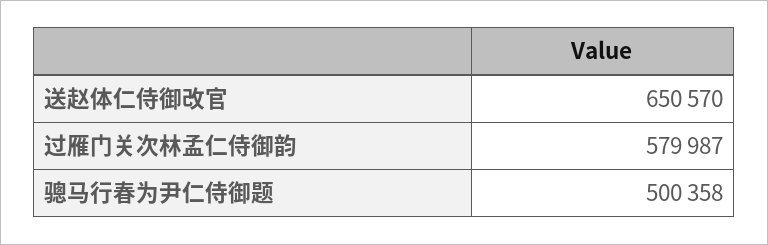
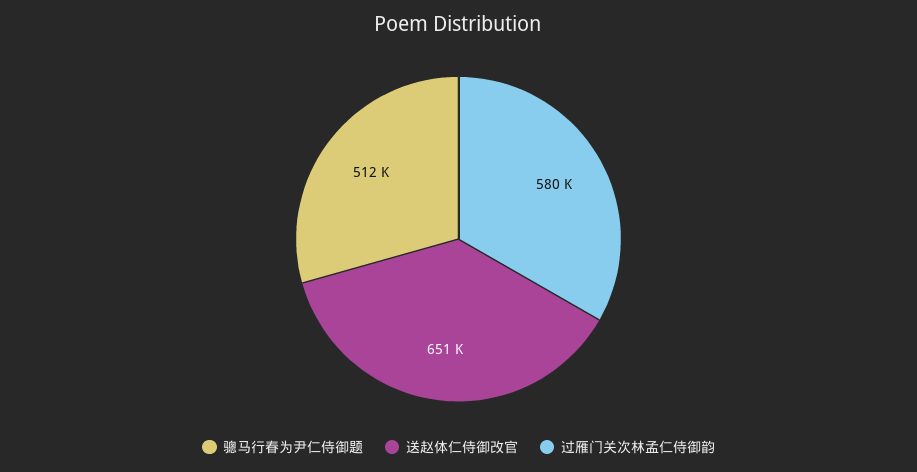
  {
    "送赵体仁侍御改官": 650570,
    "过雁门关次林孟仁侍御韵": 579987,
-   "骢马行春为尹仁侍御题": 500358
+   "骢马行春为尹仁侍御题": 512000
  }

